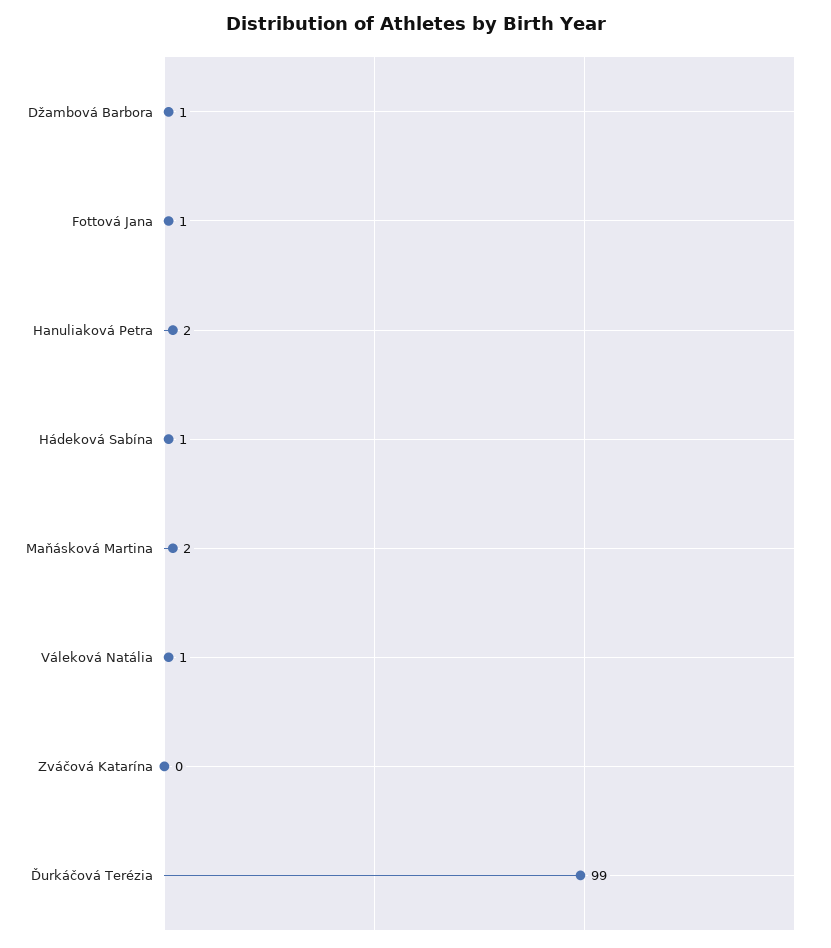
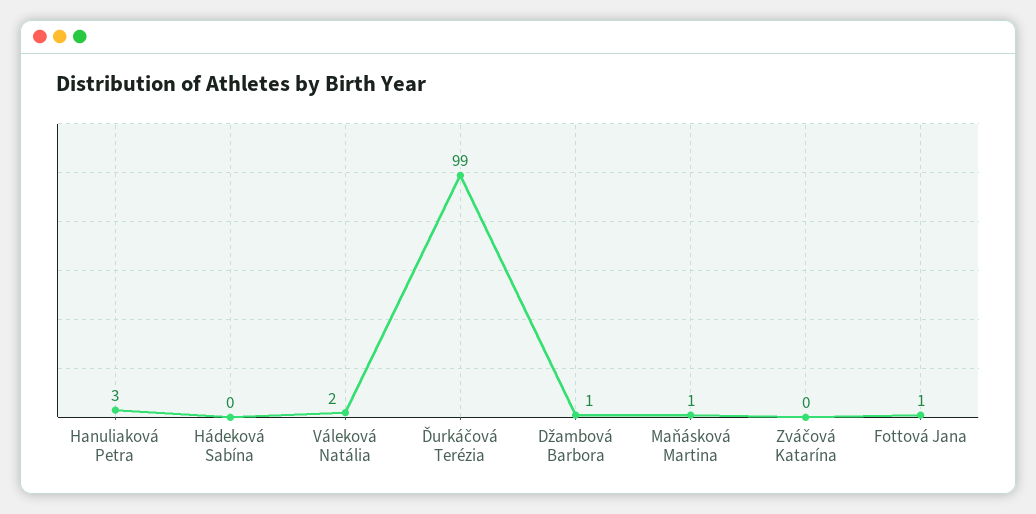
  {
    "Džambová Barbora": 1,
    "Fottová Jana": 1,
-   "Hanuliaková Petra": 2,
+   "Hanuliaková Petra": 3,
-   "Hádeková Sabína": 1,
+   "Hádeková Sabína": 0,
-   "Maňásková Martina": 2,
+   "Maňásková Martina": 1,
-   "Váleková Natália": 1,
+   "Váleková Natália": 2,
    "Zváčová Katarína": 0,
    "Ďurkáčová Terézia": 99
  }

